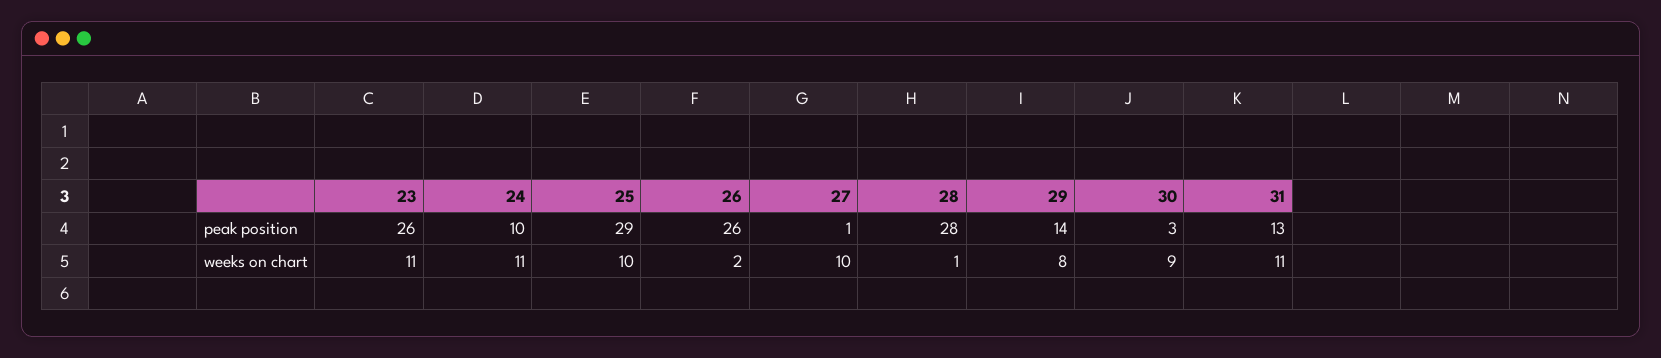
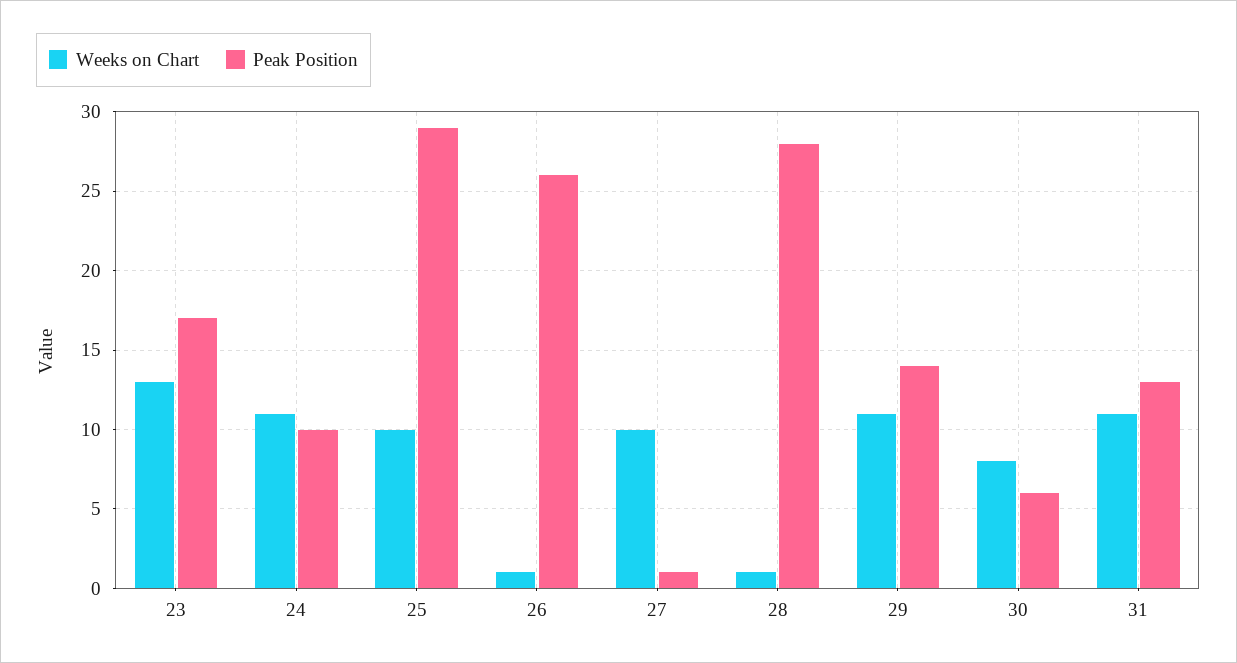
  {
    "peak position": {
-     "23": 26,
+     "23": 17,
      "24": 10,
      "25": 29,
      "26": 26,
      "27": 1,
      "28": 28,
      "29": 14,
-     "30": 3,
+     "30": 6,
      "31": 13
    },
    "weeks on chart": {
-     "23": 11,
+     "23": 13,
      "24": 11,
      "25": 10,
-     "26": 2,
+     "26": 1,
      "27": 10,
      "28": 1,
-     "29": 8,
+     "29": 11,
-     "30": 9,
+     "30": 8,
      "31": 11
    }
  }

